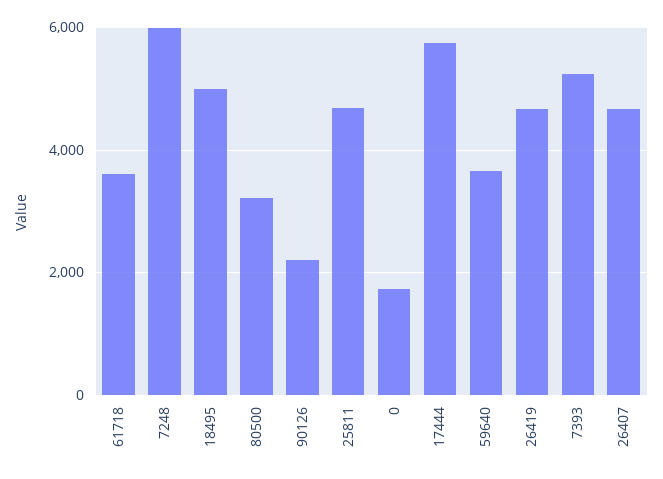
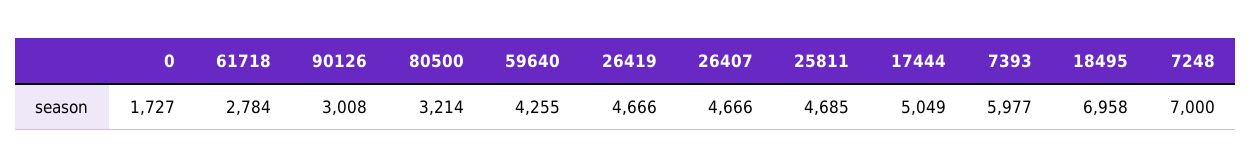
  {
-   "61718": 3600,
+   "61718": 2784,
-   "7248": 6000,
+   "7248": 7000,
-   "18495": 5000,
+   "18495": 6958,
    "80500": 3214,
-   "90126": 2200,
+   "90126": 3008,
    "25811": 4685,
    "0": 1727,
-   "17444": 5800,
+   "17444": 5049,
-   "59640": 3600,
+   "59640": 4255,
    "26419": 4666,
-   "7393": 5200,
+   "7393": 5977,
    "26407": 4666
  }

